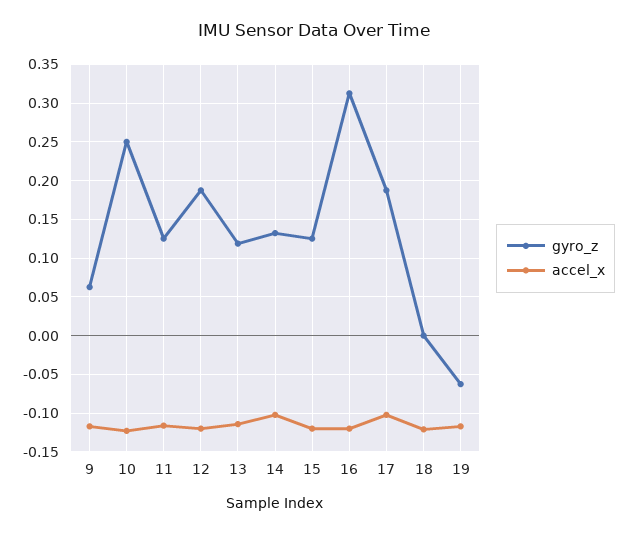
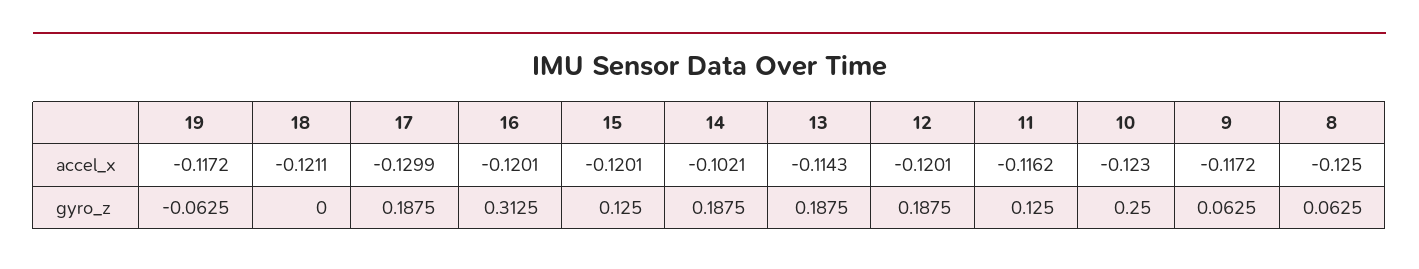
  {
    "gyro_z": {
      "9": 0.0625,
      "10": 0.25,
      "11": 0.125,
      "12": 0.1875,
-     "13": 0.12,
+     "13": 0.1875,
-     "14": 0.13,
+     "14": 0.1875,
      "15": 0.125,
      "16": 0.3125,
      "17": 0.1875,
      "18": 0,
-     "19": -0.0625
+     "19": -0.0625,
+     "8": 0.0625
    },
    "accel_x": {
      "9": -0.1172,
      "10": -0.123,
      "11": -0.1162,
      "12": -0.1201,
      "13": -0.1143,
      "14": -0.1021,
      "15": -0.1201,
      "16": -0.1201,
-     "17": -0.1,
+     "17": -0.1299,
      "18": -0.1211,
-     "19": -0.1172
+     "19": -0.1172,
+     "8": -0.125
    }
  }

